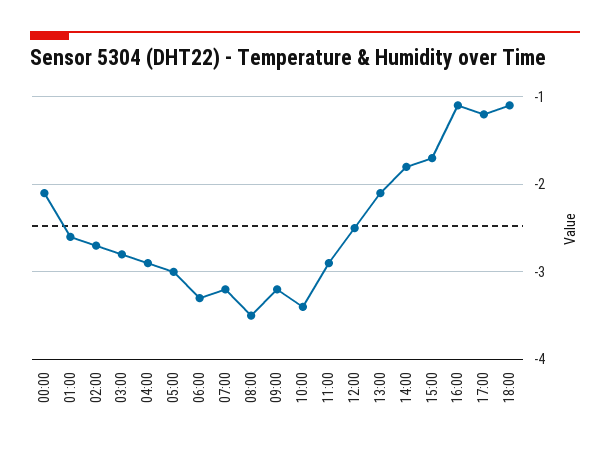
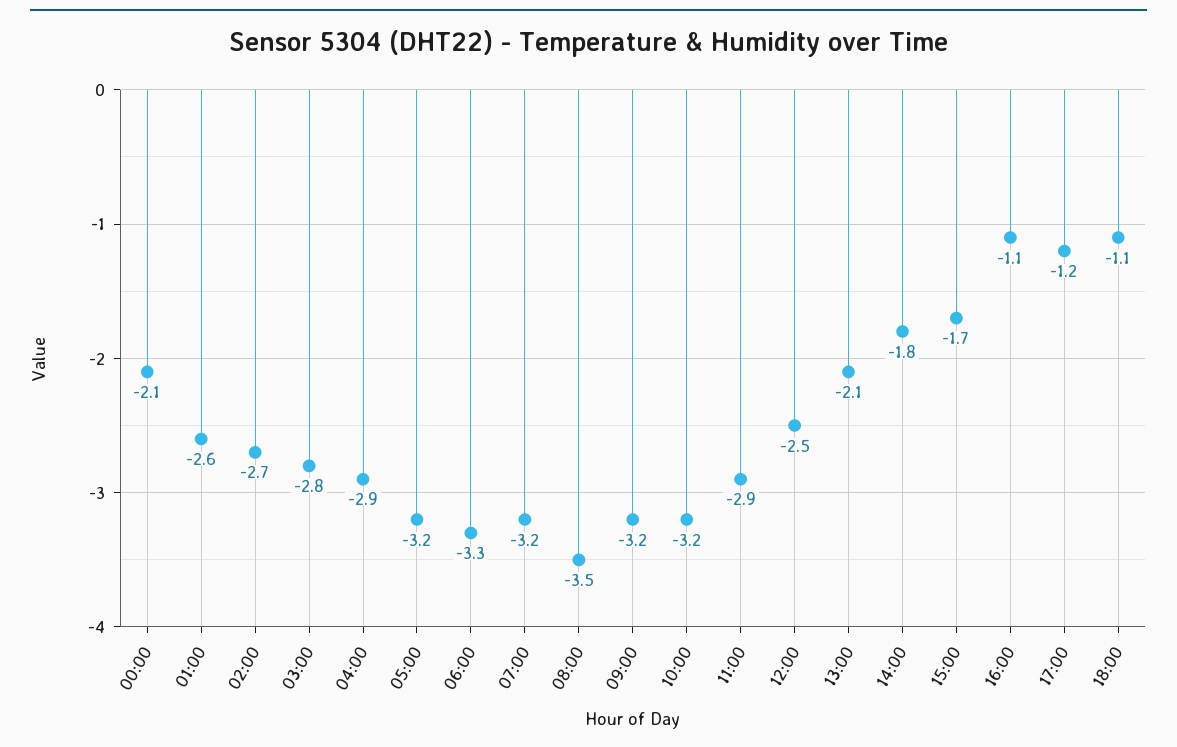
  {
    "00:00": -2.1,
    "01:00": -2.6,
    "02:00": -2.7,
    "03:00": -2.8,
    "04:00": -2.9,
-   "05:00": -3,
+   "05:00": -3.2,
    "06:00": -3.3,
    "07:00": -3.2,
    "08:00": -3.5,
    "09:00": -3.2,
-   "10:00": -3.4,
+   "10:00": -3.2,
    "11:00": -2.9,
    "12:00": -2.5,
    "13:00": -2.1,
    "14:00": -1.8,
    "15:00": -1.7,
    "16:00": -1.1,
    "17:00": -1.2,
    "18:00": -1.1
  }

